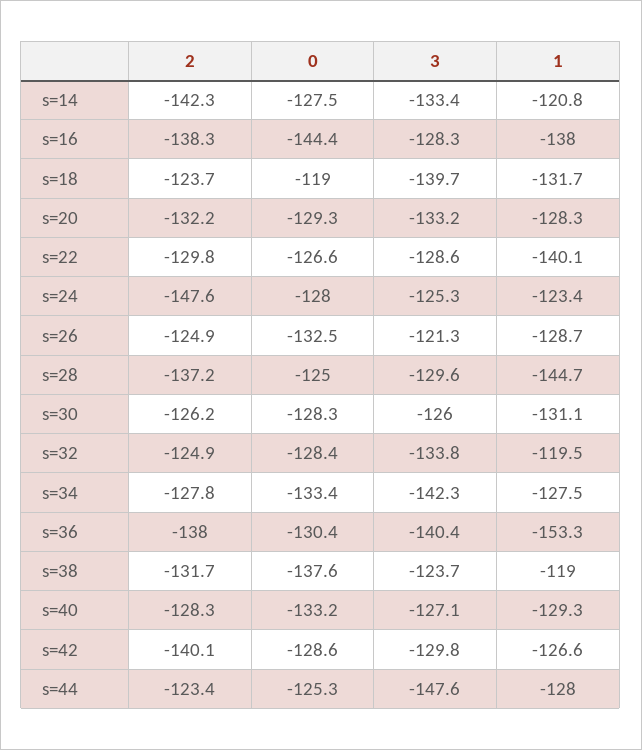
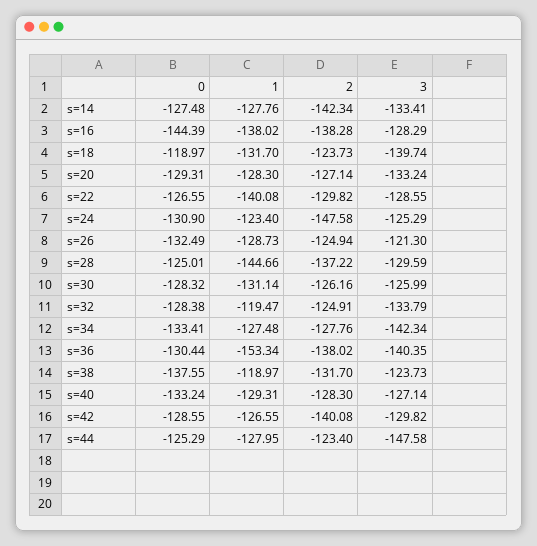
  {
    "2": {
      "s=14": -142.34,
      "s=16": -138.28,
      "s=18": -123.73,
-     "s=20": -132.2,
+     "s=20": -127.14,
      "s=22": -129.82,
      "s=24": -147.58,
      "s=26": -124.94,
      "s=28": -137.22,
      "s=30": -126.16,
      "s=32": -124.91,
      "s=34": -127.76,
      "s=36": -138.02,
      "s=38": -131.7,
      "s=40": -128.3,
      "s=42": -140.08,
      "s=44": -123.4
    },
    "0": {
      "s=14": -127.48,
      "s=16": -144.39,
      "s=18": -118.97,
      "s=20": -129.31,
      "s=22": -126.55,
-     "s=24": -128,
+     "s=24": -130.9,
      "s=26": -132.49,
      "s=28": -125.01,
      "s=30": -128.32,
      "s=32": -128.38,
      "s=34": -133.41,
      "s=36": -130.44,
      "s=38": -137.55,
      "s=40": -133.24,
      "s=42": -128.55,
      "s=44": -125.29
    },
    "3": {
      "s=14": -133.41,
      "s=16": -128.29,
      "s=18": -139.74,
      "s=20": -133.24,
      "s=22": -128.55,
      "s=24": -125.29,
      "s=26": -121.3,
      "s=28": -129.59,
      "s=30": -125.99,
      "s=32": -133.79,
      "s=34": -142.34,
      "s=36": -140.35,
      "s=38": -123.73,
      "s=40": -127.14,
      "s=42": -129.82,
      "s=44": -147.58
    },
    "1": {
-     "s=14": -120.8,
+     "s=14": -127.76,
      "s=16": -138.02,
      "s=18": -131.7,
      "s=20": -128.3,
      "s=22": -140.08,
      "s=24": -123.4,
      "s=26": -128.73,
      "s=28": -144.66,
      "s=30": -131.14,
      "s=32": -119.47,
      "s=34": -127.48,
      "s=36": -153.34,
      "s=38": -118.97,
      "s=40": -129.31,
      "s=42": -126.55,
      "s=44": -127.95
    }
  }

